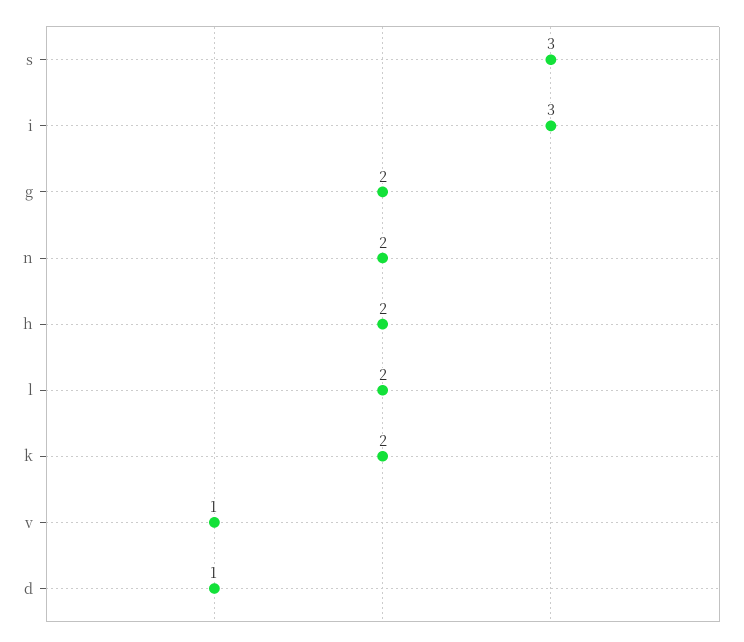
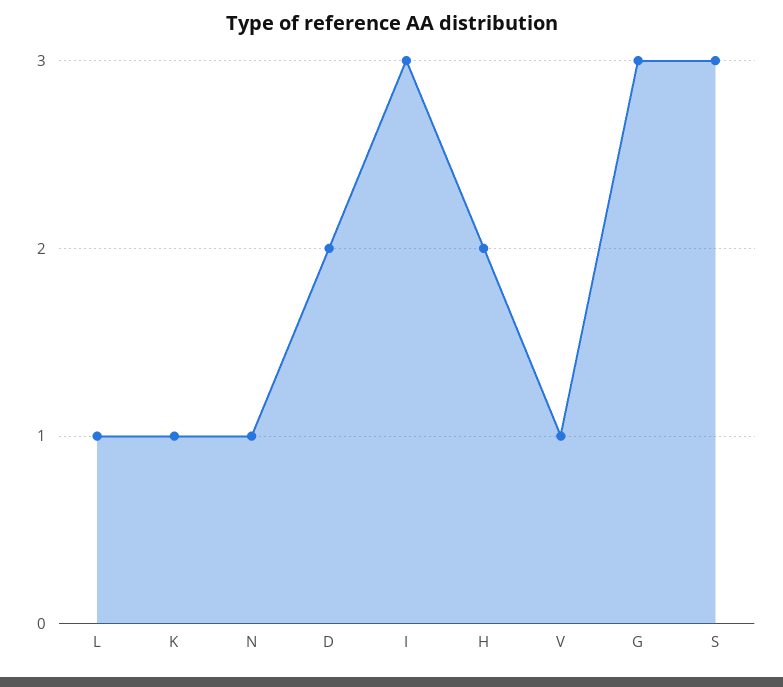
  {
    "s": 3,
    "i": 3,
-   "g": 2,
+   "g": 3,
-   "n": 2,
+   "n": 1,
    "h": 2,
-   "l": 2,
+   "l": 1,
-   "k": 2,
+   "k": 1,
    "v": 1,
-   "d": 1
+   "d": 2
  }

